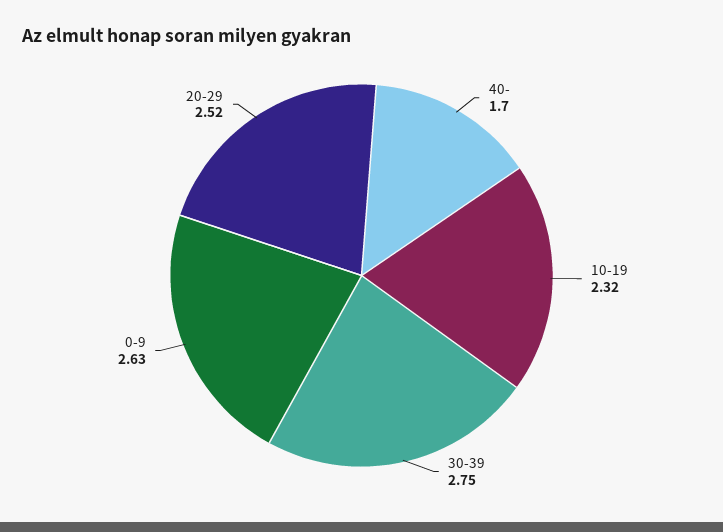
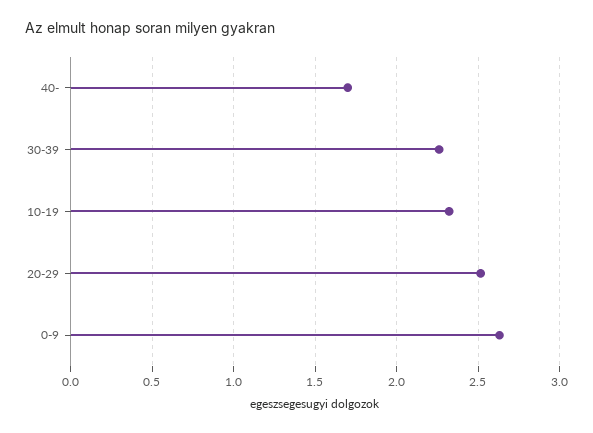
  {
    "40-": 1.7,
    "10-19": 2.32,
-   "30-39": 2.75,
+   "30-39": 2.25,
    "0-9": 2.63,
    "20-29": 2.52
  }

